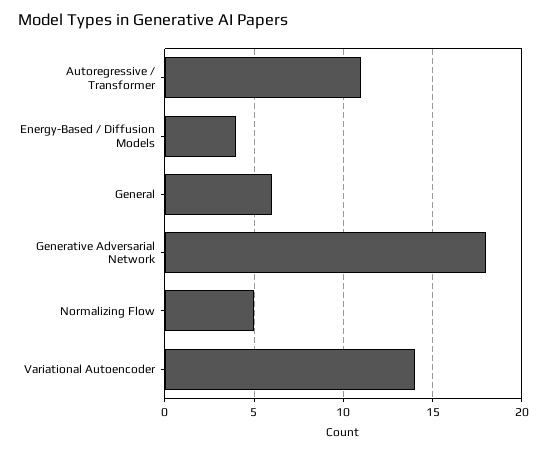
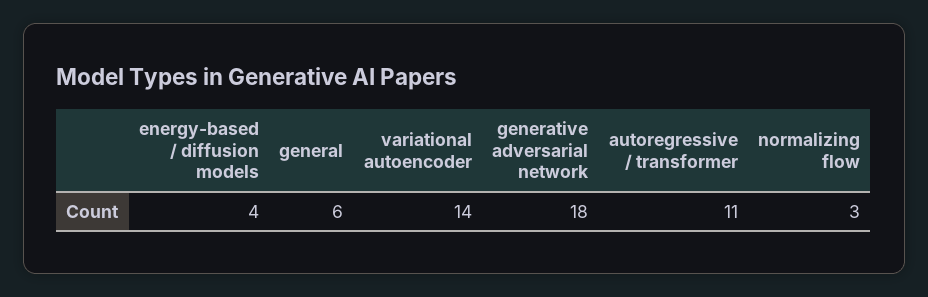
  {
    "Autoregressive / Transformer": 11,
    "Energy-Based / Diffusion Models": 4,
    "General": 6,
    "Generative Adversarial Network": 18,
-   "Normalizing Flow": 5,
+   "Normalizing Flow": 3,
    "Variational Autoencoder": 14
  }

